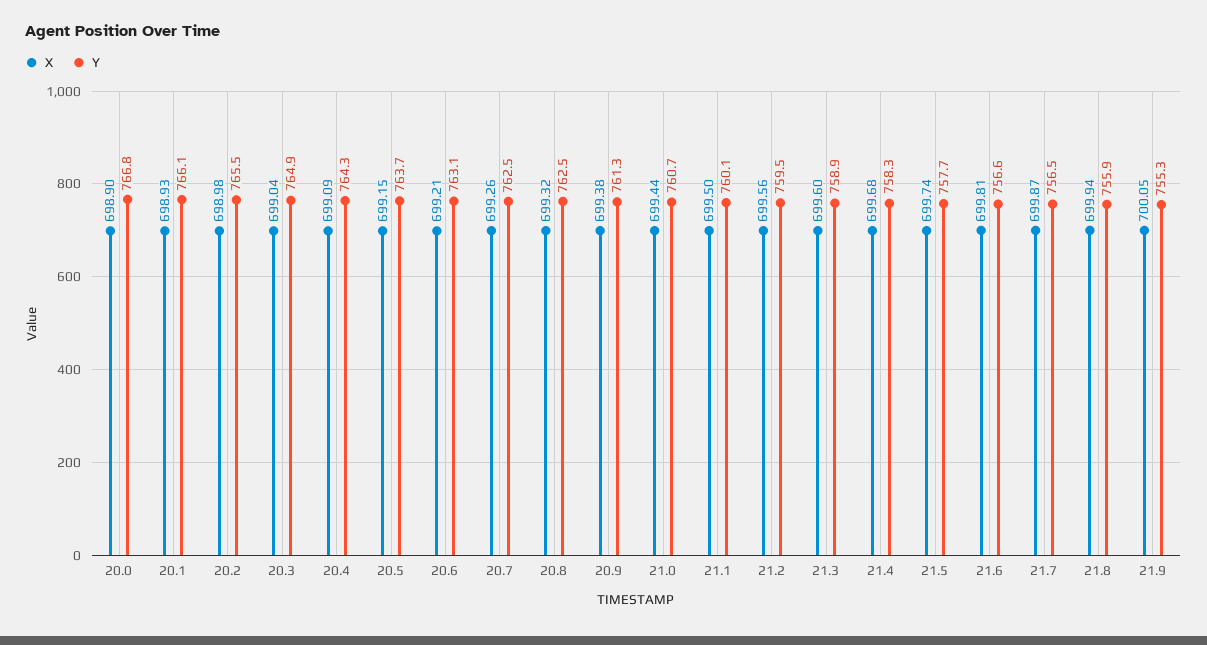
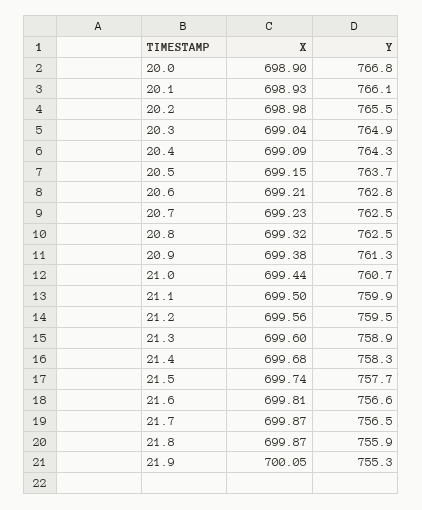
  {
    "X": {
      "20.0": 698.9,
      "20.1": 698.93,
      "20.2": 698.98,
      "20.3": 699.04,
      "20.4": 699.09,
      "20.5": 699.15,
      "20.6": 699.21,
-     "20.7": 699.26,
+     "20.7": 699.23,
      "20.8": 699.32,
      "20.9": 699.38,
      "21.0": 699.44,
      "21.1": 699.5,
      "21.2": 699.56,
      "21.3": 699.6,
      "21.4": 699.68,
      "21.5": 699.74,
      "21.6": 699.81,
      "21.7": 699.87,
-     "21.8": 699.94,
+     "21.8": 699.87,
      "21.9": 700.05
    },
    "Y": {
      "20.0": 766.8,
      "20.1": 766.1,
      "20.2": 765.5,
      "20.3": 764.9,
      "20.4": 764.3,
      "20.5": 763.7,
-     "20.6": 763.1,
+     "20.6": 762.8,
      "20.7": 762.5,
      "20.8": 762.5,
      "20.9": 761.3,
      "21.0": 760.7,
-     "21.1": 760.1,
+     "21.1": 759.9,
      "21.2": 759.5,
      "21.3": 758.9,
      "21.4": 758.3,
      "21.5": 757.7,
      "21.6": 756.6,
      "21.7": 756.5,
      "21.8": 755.9,
      "21.9": 755.3
    }
  }

